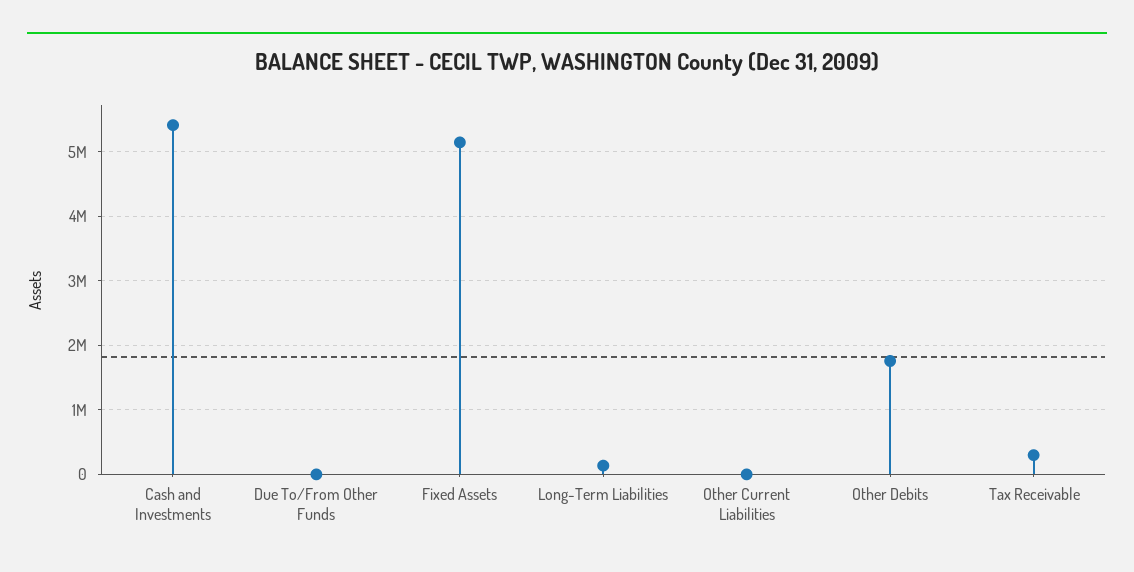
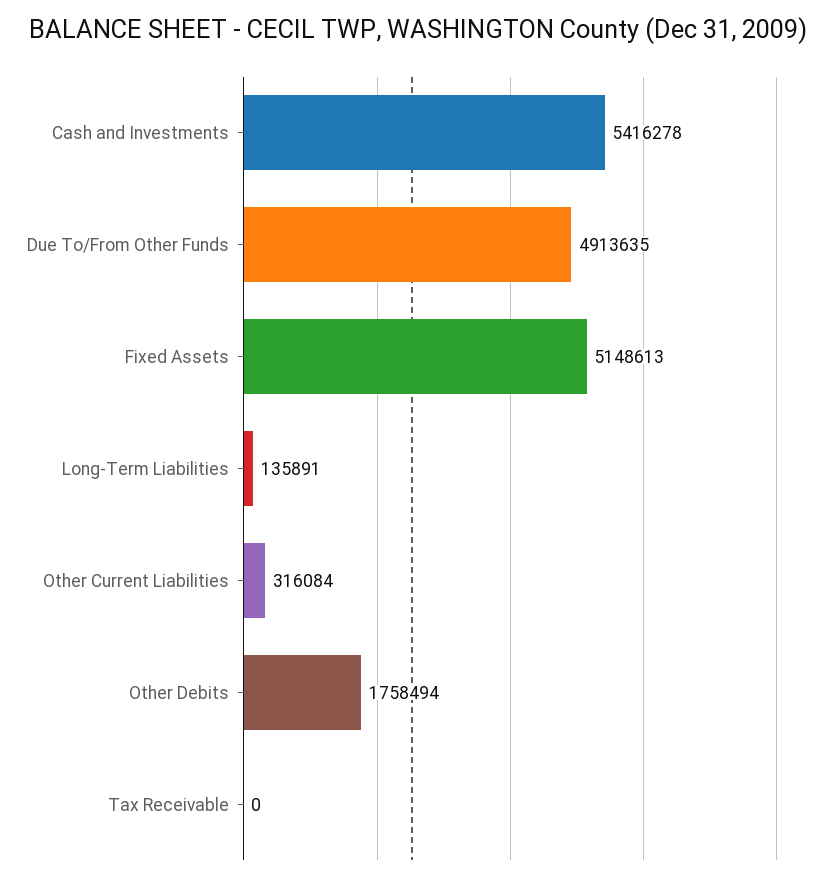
  {
    "Cash and Investments": 5416278,
-   "Due To/From Other Funds": 0,
+   "Due To/From Other Funds": 4913635,
    "Fixed Assets": 5148613,
    "Long-Term Liabilities": 135891,
-   "Other Current Liabilities": 0,
+   "Other Current Liabilities": 316084,
    "Other Debits": 1758494,
-   "Tax Receivable": 300000
+   "Tax Receivable": 0
  }

